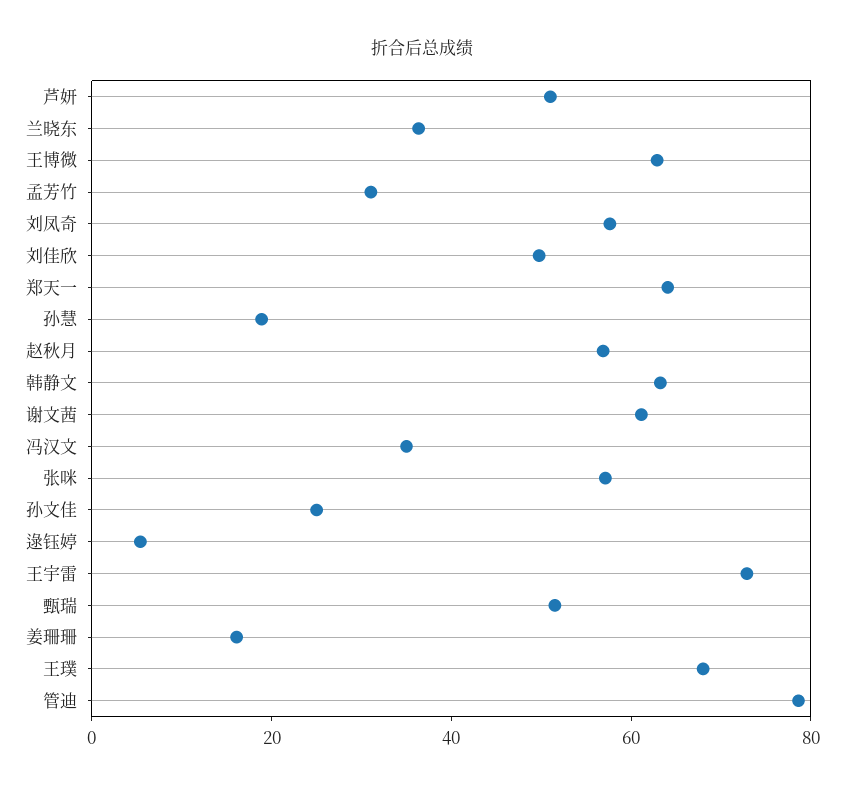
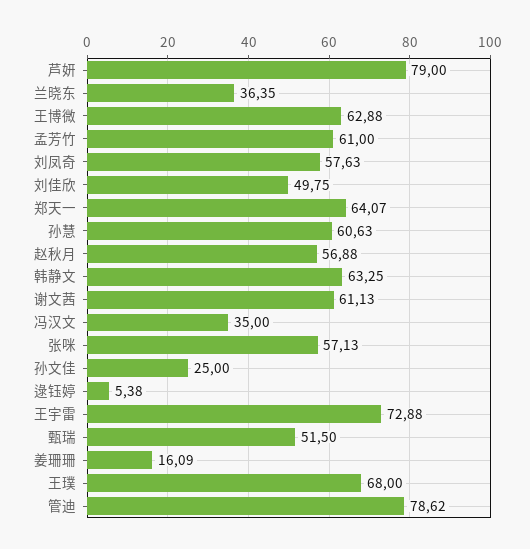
  {
-   "芦妍": 50,
+   "芦妍": 79,
    "兰晓东": 36.35,
    "王博微": 62.88,
-   "孟芳竹": 30,
+   "孟芳竹": 61,
    "刘凤奇": 57.63,
    "刘佳欣": 49.75,
    "郑天一": 64.07,
-   "孙慧": 20,
+   "孙慧": 60.63,
    "赵秋月": 56.88,
    "韩静文": 63.25,
    "谢文茜": 61.13,
    "冯汉文": 35,
    "张咪": 57.13,
    "孙文佳": 25,
    "逯钰婷": 5.38,
    "王宇雷": 72.88,
    "甄瑞": 51.5,
    "姜珊珊": 16.09,
    "王璞": 68,
    "管迪": 78.62
  }

